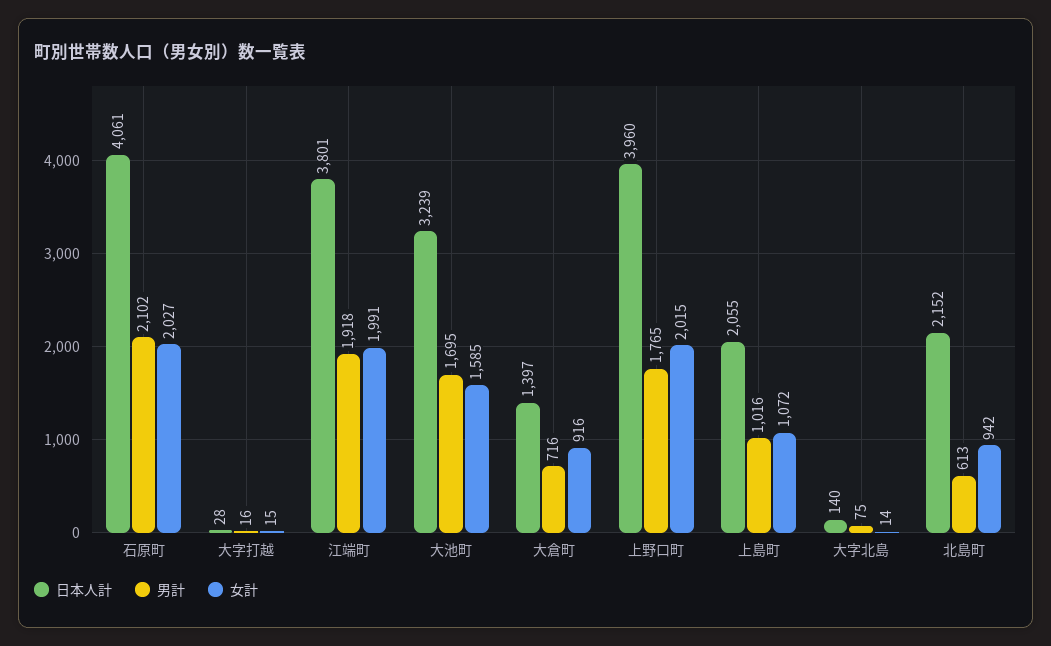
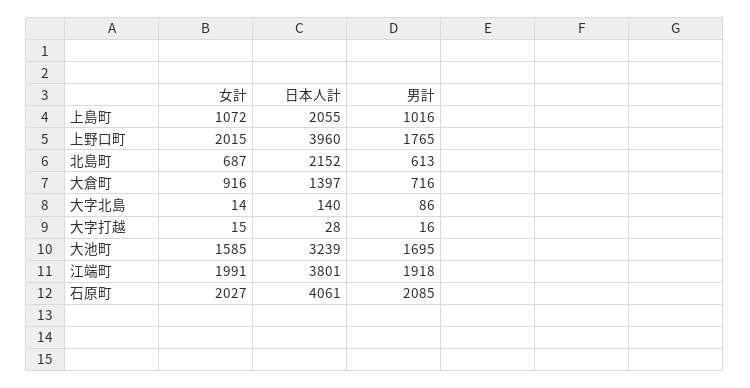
  {
    "日本人計": {
      "石原町": 4061,
      "大字打越": 28,
      "江端町": 3801,
      "大池町": 3239,
      "大倉町": 1397,
      "上野口町": 3960,
      "上島町": 2055,
      "大字北島": 140,
      "北島町": 2152
    },
    "男計": {
-     "石原町": 2102,
+     "石原町": 2085,
      "大字打越": 16,
      "江端町": 1918,
      "大池町": 1695,
      "大倉町": 716,
      "上野口町": 1765,
      "上島町": 1016,
-     "大字北島": 75,
+     "大字北島": 86,
      "北島町": 613
    },
    "女計": {
      "石原町": 2027,
      "大字打越": 15,
      "江端町": 1991,
      "大池町": 1585,
      "大倉町": 916,
      "上野口町": 2015,
      "上島町": 1072,
      "大字北島": 14,
-     "北島町": 942
+     "北島町": 687
    }
  }

